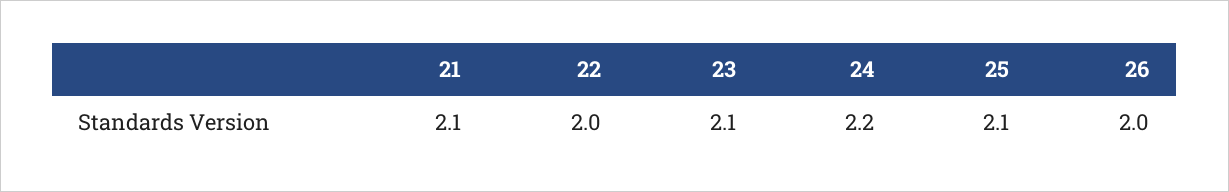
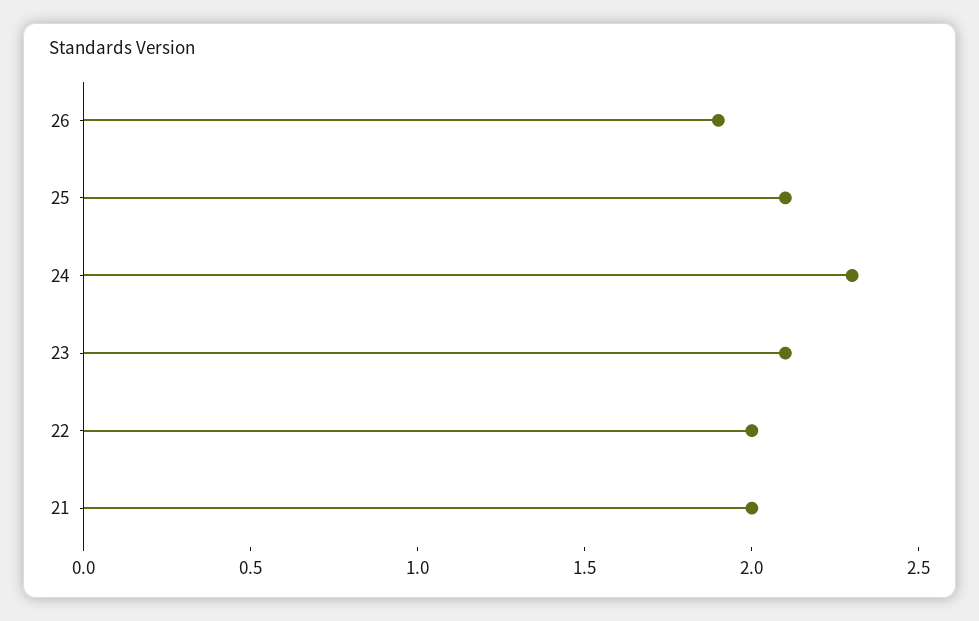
  {
-   "21": 2.1,
+   "21": 2,
    "22": 2,
    "23": 2.1,
-   "24": 2.2,
+   "24": 2.3,
    "25": 2.1,
-   "26": 2
+   "26": 1.9
  }

